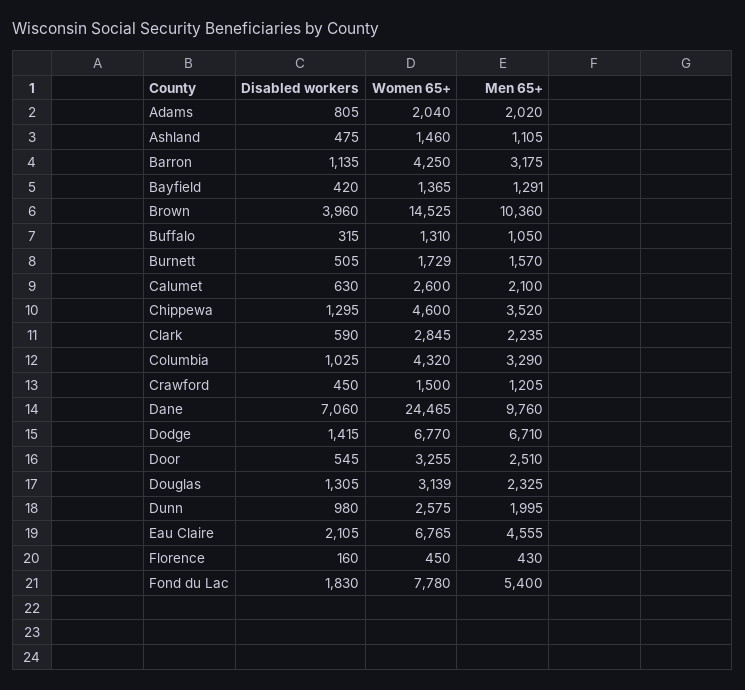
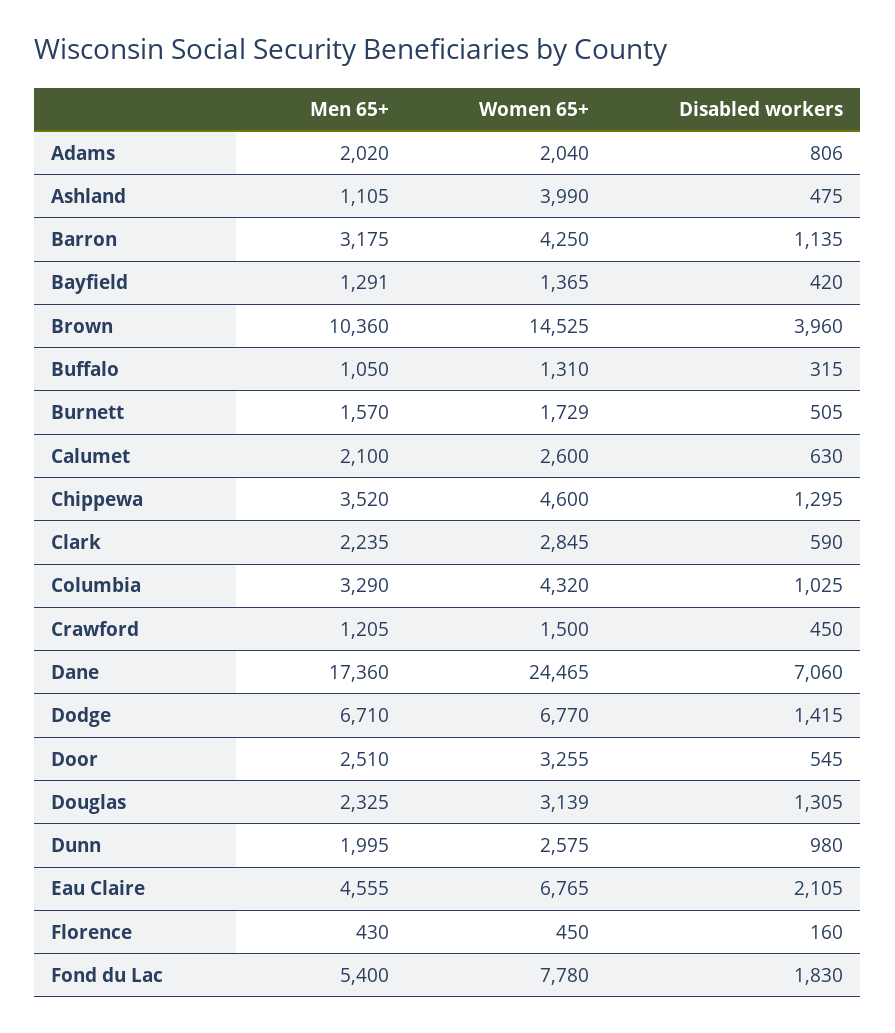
  {
    "Disabled workers": {
-     "Adams": 805,
+     "Adams": 806,
      "Ashland": 475,
      "Barron": 1135,
      "Bayfield": 420,
      "Brown": 3960,
      "Buffalo": 315,
      "Burnett": 505,
      "Calumet": 630,
      "Chippewa": 1295,
      "Clark": 590,
      "Columbia": 1025,
      "Crawford": 450,
      "Dane": 7060,
      "Dodge": 1415,
      "Door": 545,
      "Douglas": 1305,
      "Dunn": 980,
      "Eau Claire": 2105,
      "Florence": 160,
      "Fond du Lac": 1830
    },
    "Women 65+": {
      "Adams": 2040,
-     "Ashland": 1460,
+     "Ashland": 3990,
      "Barron": 4250,
      "Bayfield": 1365,
      "Brown": 14525,
      "Buffalo": 1310,
      "Burnett": 1729,
      "Calumet": 2600,
      "Chippewa": 4600,
      "Clark": 2845,
      "Columbia": 4320,
      "Crawford": 1500,
      "Dane": 24465,
      "Dodge": 6770,
      "Door": 3255,
      "Douglas": 3139,
      "Dunn": 2575,
      "Eau Claire": 6765,
      "Florence": 450,
      "Fond du Lac": 7780
    },
    "Men 65+": {
      "Adams": 2020,
      "Ashland": 1105,
      "Barron": 3175,
      "Bayfield": 1291,
      "Brown": 10360,
      "Buffalo": 1050,
      "Burnett": 1570,
      "Calumet": 2100,
      "Chippewa": 3520,
      "Clark": 2235,
      "Columbia": 3290,
      "Crawford": 1205,
-     "Dane": 9760,
+     "Dane": 17360,
      "Dodge": 6710,
      "Door": 2510,
      "Douglas": 2325,
      "Dunn": 1995,
      "Eau Claire": 4555,
      "Florence": 430,
      "Fond du Lac": 5400
    }
  }

